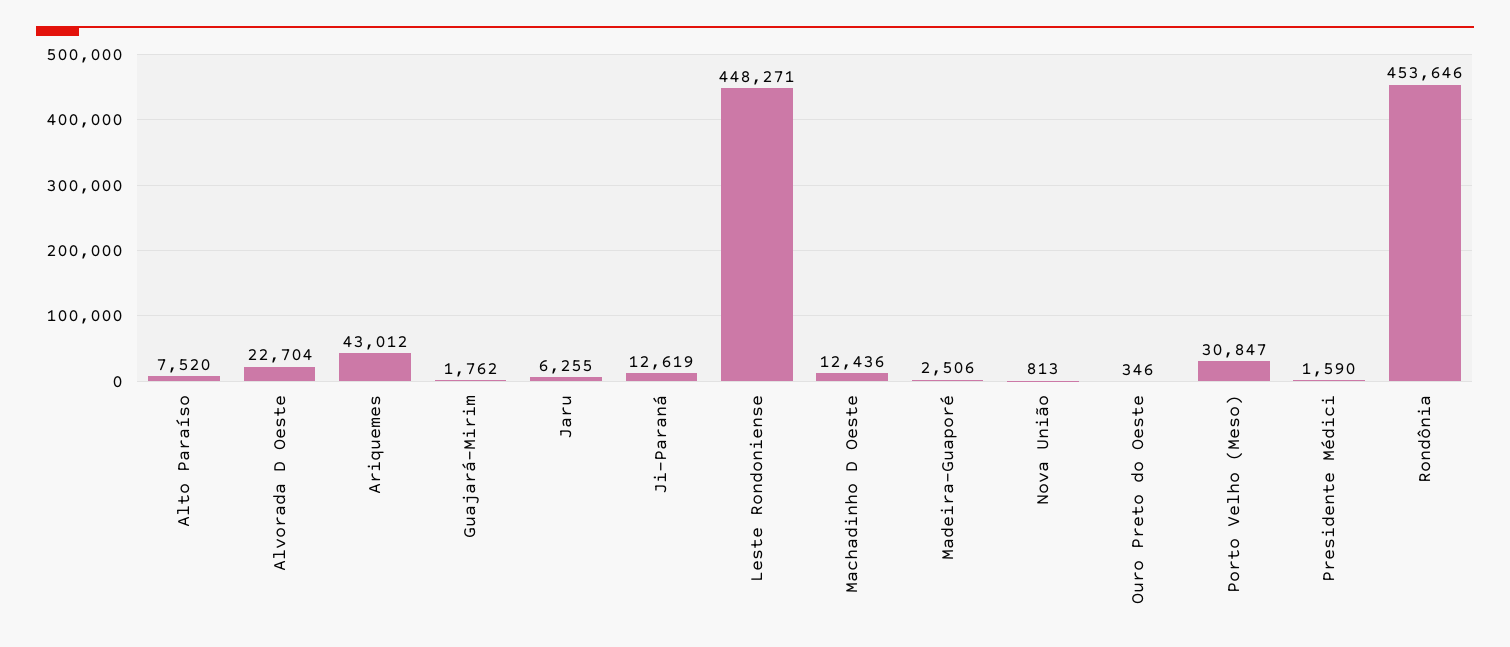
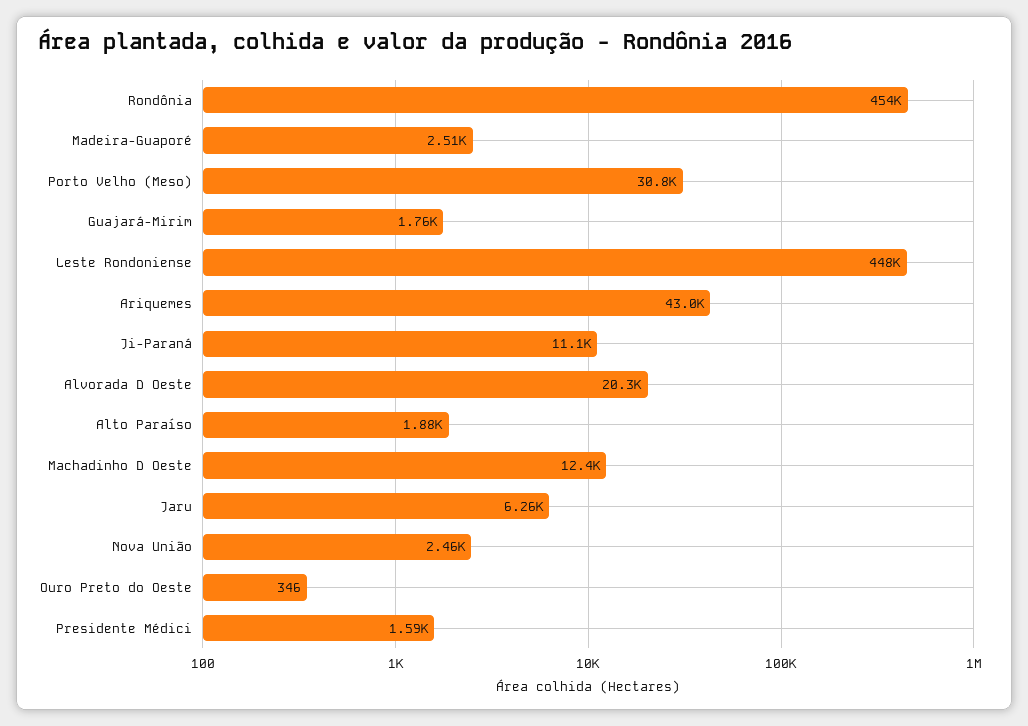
  {
-   "Alto Paraíso": 7520,
+   "Alto Paraíso": 1880,
-   "Alvorada D Oeste": 22704,
+   "Alvorada D Oeste": 20300,
    "Ariquemes": 43012,
    "Guajará-Mirim": 1762,
    "Jaru": 6255,
-   "Ji-Paraná": 12619,
+   "Ji-Paraná": 11100,
    "Leste Rondoniense": 448271,
    "Machadinho D Oeste": 12436,
    "Madeira-Guaporé": 2506,
-   "Nova União": 813,
+   "Nova União": 2460,
    "Ouro Preto do Oeste": 346,
    "Porto Velho (Meso)": 30847,
    "Presidente Médici": 1590,
    "Rondônia": 453646
  }

